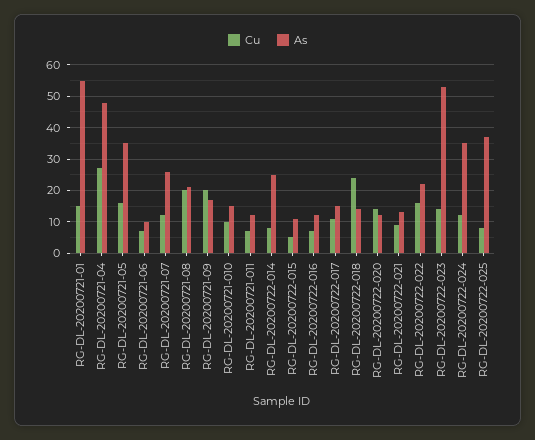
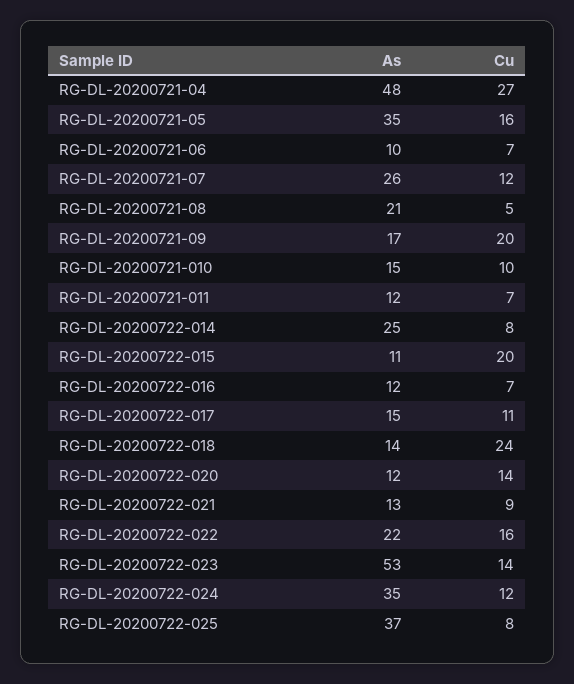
  {
    "Cu": {
-     "RG-DL-20200721-01": 15,
      "RG-DL-20200721-04": 27,
      "RG-DL-20200721-05": 16,
      "RG-DL-20200721-06": 7,
      "RG-DL-20200721-07": 12,
-     "RG-DL-20200721-08": 20,
+     "RG-DL-20200721-08": 5,
      "RG-DL-20200721-09": 20,
      "RG-DL-20200721-010": 10,
      "RG-DL-20200721-011": 7,
      "RG-DL-20200722-014": 8,
-     "RG-DL-20200722-015": 5,
+     "RG-DL-20200722-015": 20,
      "RG-DL-20200722-016": 7,
      "RG-DL-20200722-017": 11,
      "RG-DL-20200722-018": 24,
      "RG-DL-20200722-020": 14,
      "RG-DL-20200722-021": 9,
      "RG-DL-20200722-022": 16,
      "RG-DL-20200722-023": 14,
      "RG-DL-20200722-024": 12,
      "RG-DL-20200722-025": 8
    },
    "As": {
-     "RG-DL-20200721-01": 55,
      "RG-DL-20200721-04": 48,
      "RG-DL-20200721-05": 35,
      "RG-DL-20200721-06": 10,
      "RG-DL-20200721-07": 26,
      "RG-DL-20200721-08": 21,
      "RG-DL-20200721-09": 17,
      "RG-DL-20200721-010": 15,
      "RG-DL-20200721-011": 12,
      "RG-DL-20200722-014": 25,
      "RG-DL-20200722-015": 11,
      "RG-DL-20200722-016": 12,
      "RG-DL-20200722-017": 15,
      "RG-DL-20200722-018": 14,
      "RG-DL-20200722-020": 12,
      "RG-DL-20200722-021": 13,
      "RG-DL-20200722-022": 22,
      "RG-DL-20200722-023": 53,
      "RG-DL-20200722-024": 35,
      "RG-DL-20200722-025": 37
    }
  }

